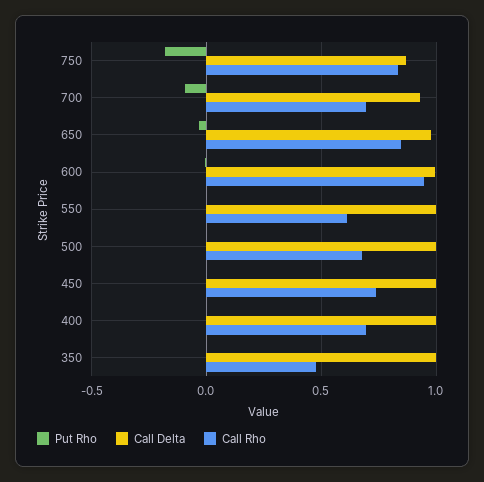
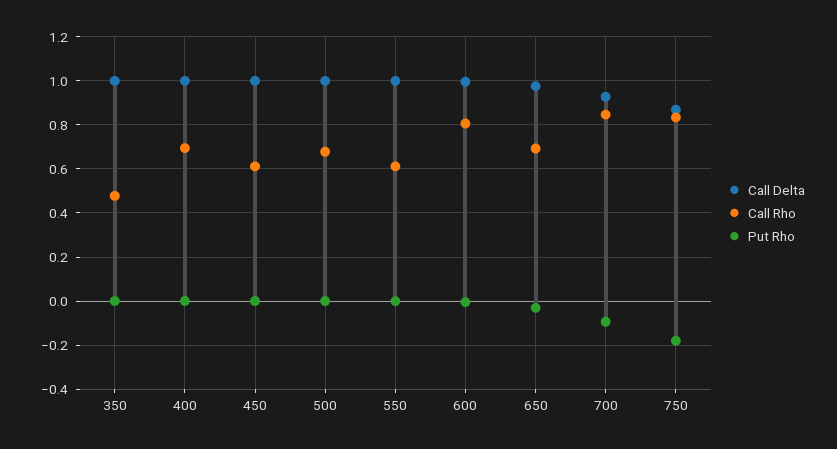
  {
    "Put Rho": {
      "750": -0.2,
      "700": -0.1,
      "650": -0.05,
      "600": 0,
      "550": 0,
      "500": 0,
      "450": 0,
      "400": 0,
      "350": 0
    },
    "Call Delta": {
      "750": 0.85,
      "700": 0.95,
      "650": 1,
      "600": 1,
      "550": 1,
      "500": 1,
      "450": 1,
      "400": 1,
      "350": 1
    },
    "Call Rho": {
      "750": 0.85,
-     "700": 0.7,
+     "700": 0.85,
-     "650": 0.85,
+     "650": 0.7,
-     "600": 0.95,
+     "600": 0.8,
      "550": 0.6,
      "500": 0.7,
-     "450": 0.75,
+     "450": 0.6,
      "400": 0.7,
      "350": 0.5
    }
  }

